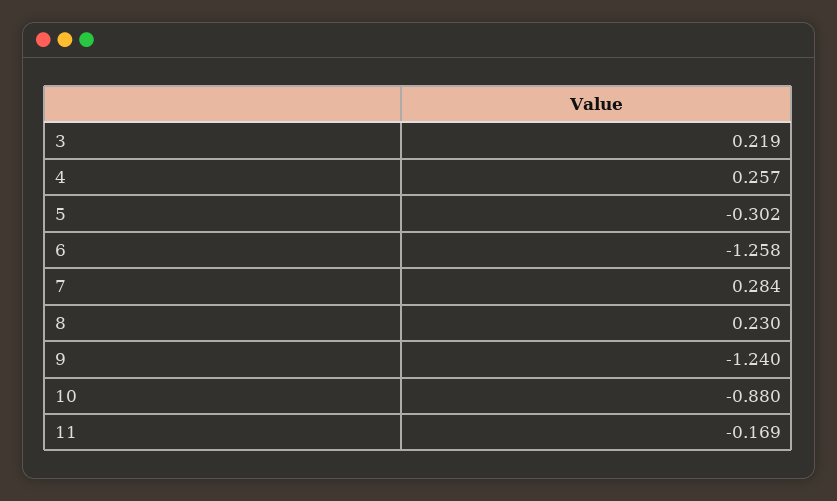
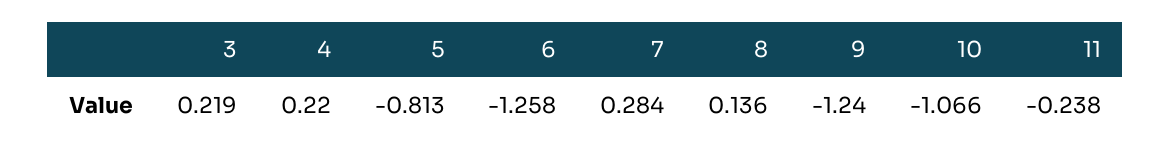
  {
    "3": 0.219,
-   "4": 0.257,
+   "4": 0.22,
-   "5": -0.302,
+   "5": -0.813,
    "6": -1.258,
    "7": 0.284,
-   "8": 0.23,
+   "8": 0.136,
    "9": -1.24,
-   "10": -0.88,
+   "10": -1.066,
-   "11": -0.169
+   "11": -0.238
  }

